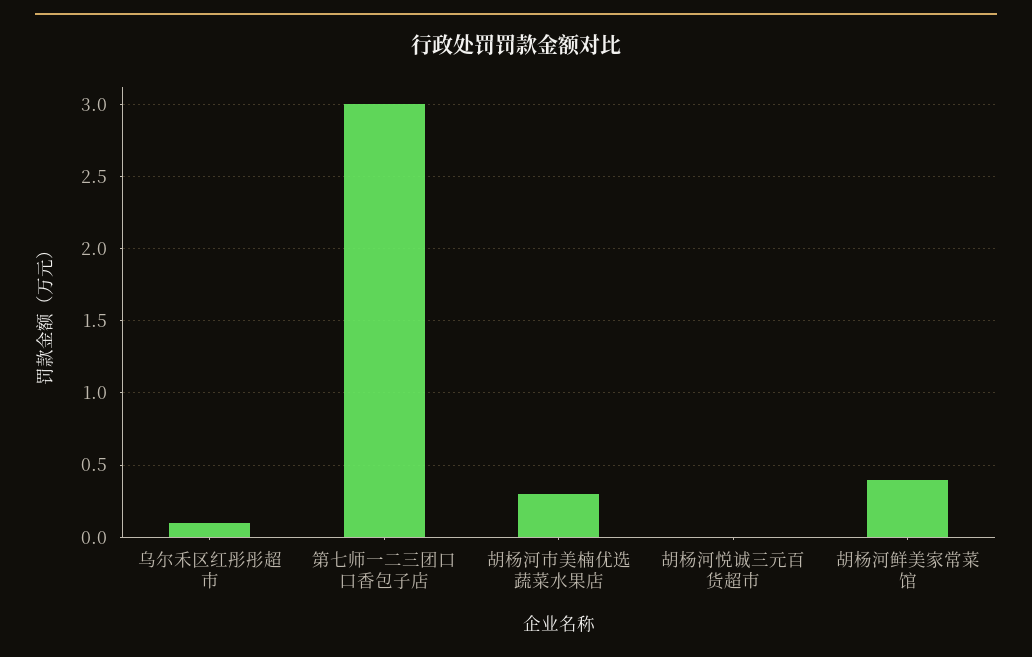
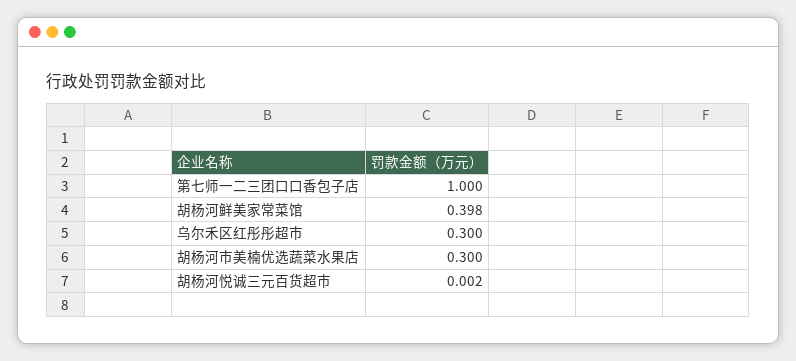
  {
-   "乌尔禾区红彤彤超市": 0.1,
+   "乌尔禾区红彤彤超市": 0.3,
-   "第七师一二三团口口香包子店": 3,
+   "第七师一二三团口口香包子店": 1,
    "胡杨河市美楠优选蔬菜水果店": 0.3,
    "胡杨河悦诚三元百货超市": 0.002,
    "胡杨河鲜美家常菜馆": 0.398
  }

